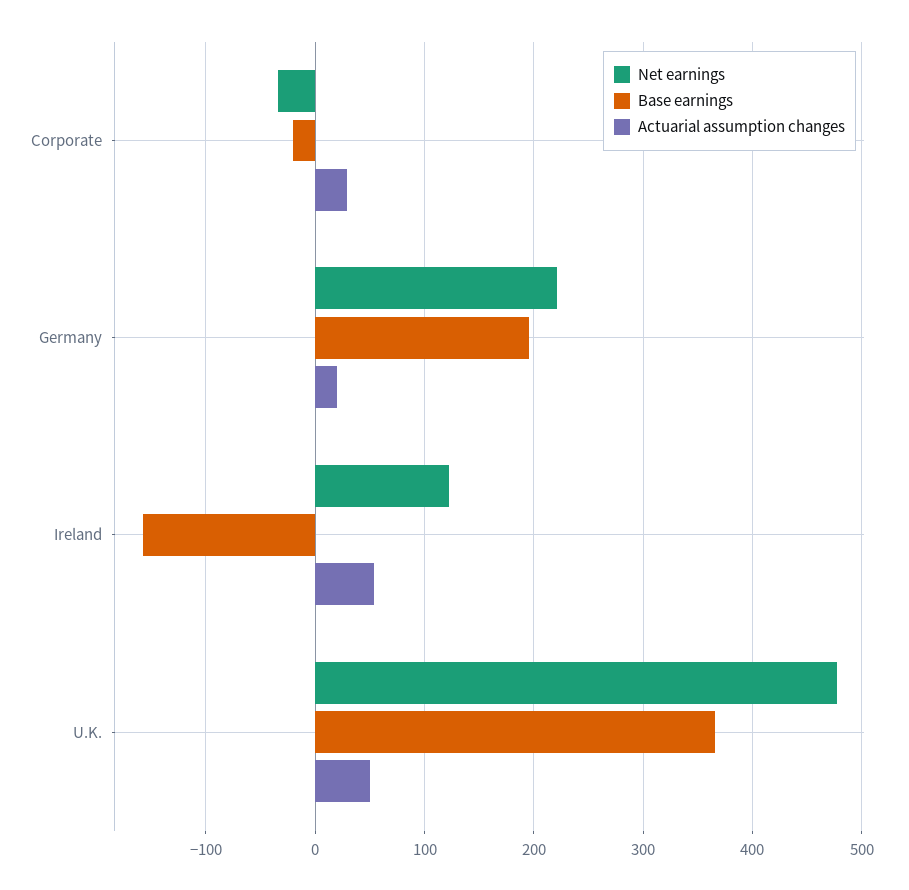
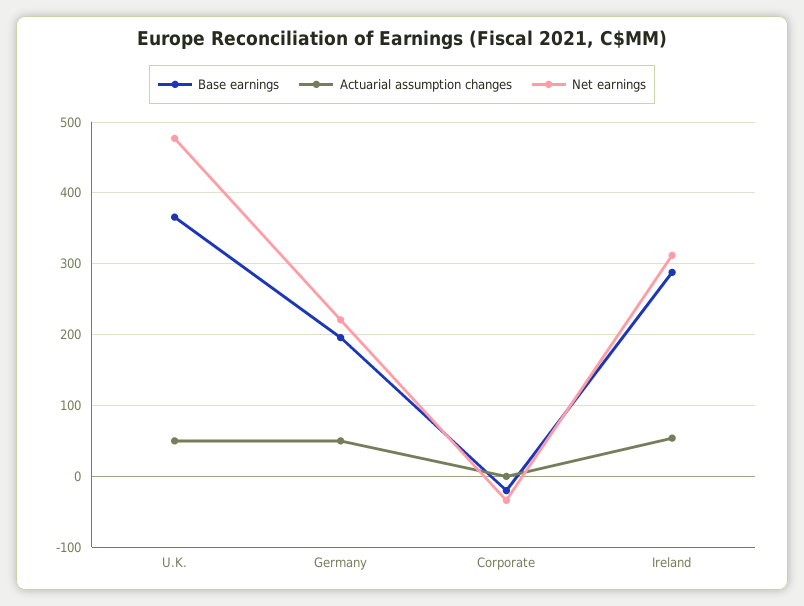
  {
    "Net earnings": {
      "Corporate": -30,
      "Germany": 220,
-     "Ireland": 120,
+     "Ireland": 310,
      "U.K.": 480
    },
    "Base earnings": {
      "Corporate": -20,
      "Germany": 200,
-     "Ireland": -160,
+     "Ireland": 290,
      "U.K.": 370
    },
    "Actuarial assumption changes": {
-     "Corporate": 30,
+     "Corporate": 0,
-     "Germany": 20,
+     "Germany": 50,
      "Ireland": 50,
      "U.K.": 50
    }
  }

